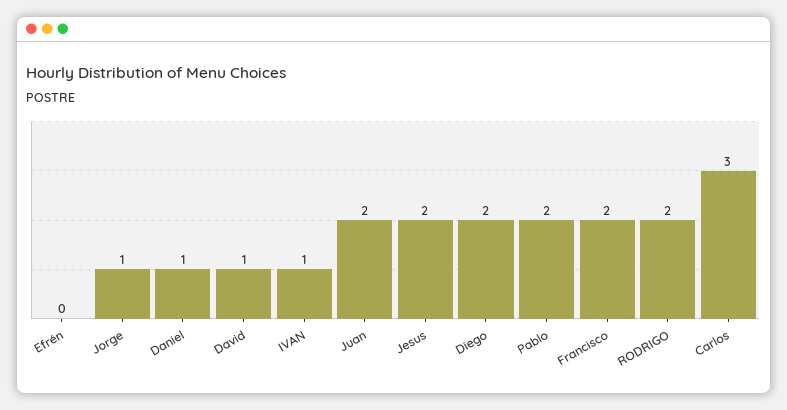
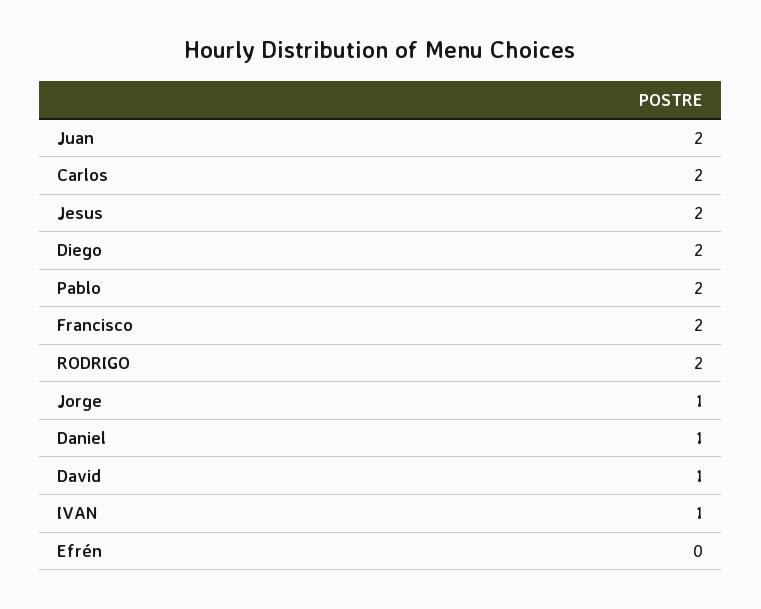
  {
    "Efrén": 0,
    "Jorge": 1,
    "Daniel": 1,
    "David": 1,
    "IVAN": 1,
    "Juan": 2,
    "Jesus": 2,
    "Diego": 2,
    "Pablo": 2,
    "Francisco": 2,
    "RODRIGO": 2,
-   "Carlos": 3
+   "Carlos": 2
  }

